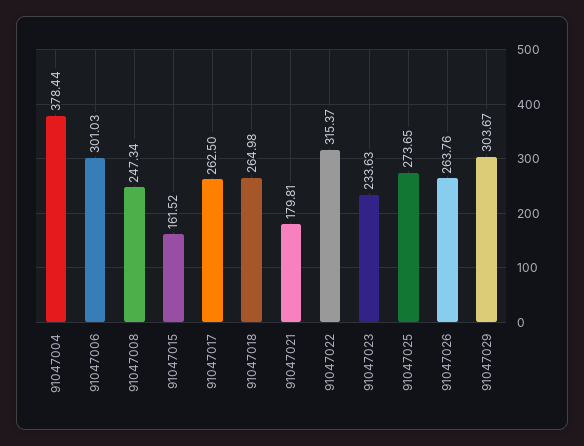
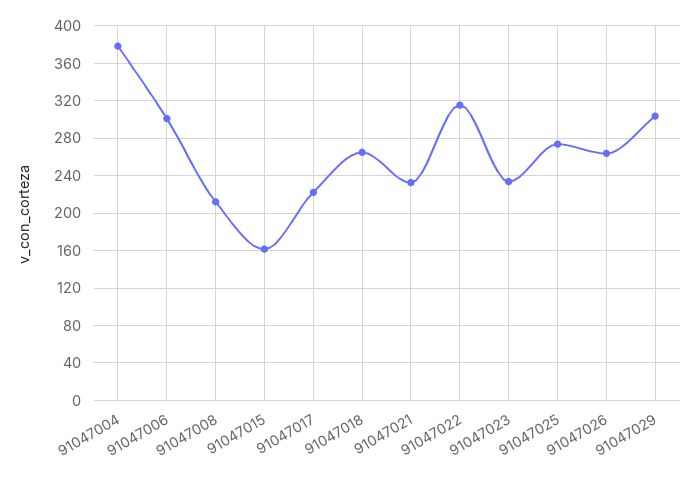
  {
    "91047004": 378.44,
    "91047006": 301.03,
-   "91047008": 247.34,
+   "91047008": 210,
    "91047015": 161.52,
-   "91047017": 262.5,
+   "91047017": 220,
    "91047018": 264.98,
-   "91047021": 179.81,
+   "91047021": 230,
    "91047022": 315.37,
    "91047023": 233.63,
    "91047025": 273.65,
    "91047026": 263.76,
    "91047029": 303.67
  }

